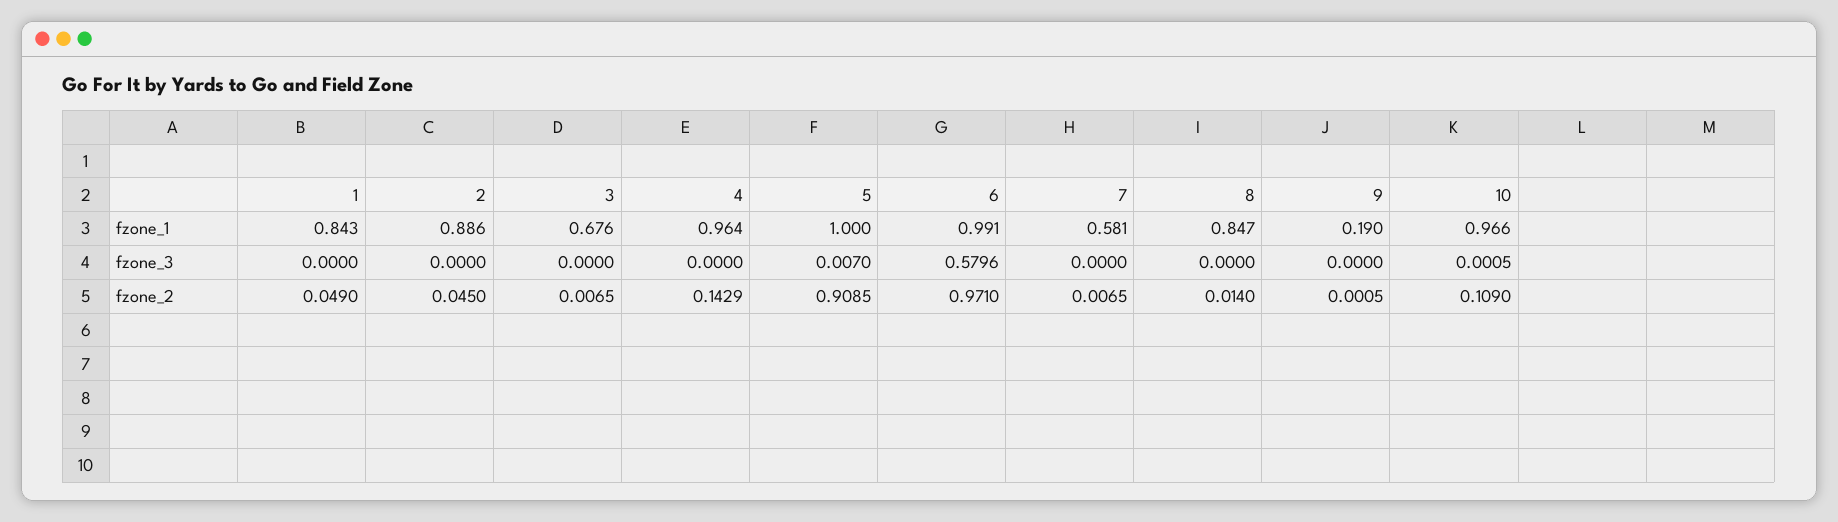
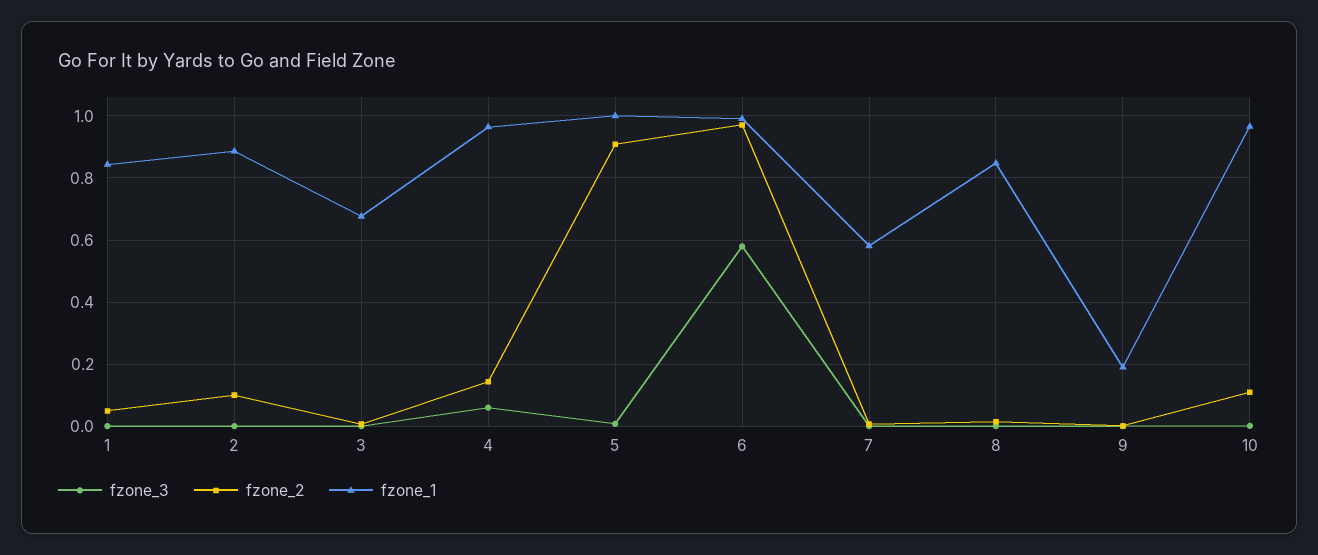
  {
    "fzone_1": {
      "1": 0.843,
      "2": 0.886,
      "3": 0.676,
      "4": 0.964,
      "5": 1,
      "6": 0.991,
      "7": 0.581,
      "8": 0.847,
      "9": 0.19,
      "10": 0.966
    },
    "fzone_3": {
      "1": 0,
      "2": 0,
      "3": 0,
-     "4": 0,
+     "4": 0.06,
      "5": 0.007,
      "6": 0.5796,
      "7": 0,
      "8": 0,
      "9": 0,
      "10": 0.0005
    },
    "fzone_2": {
      "1": 0.049,
-     "2": 0.045,
+     "2": 0.1,
      "3": 0.0065,
      "4": 0.1429,
      "5": 0.9085,
      "6": 0.971,
      "7": 0.0065,
      "8": 0.014,
      "9": 0.0005,
      "10": 0.109
    }
  }

